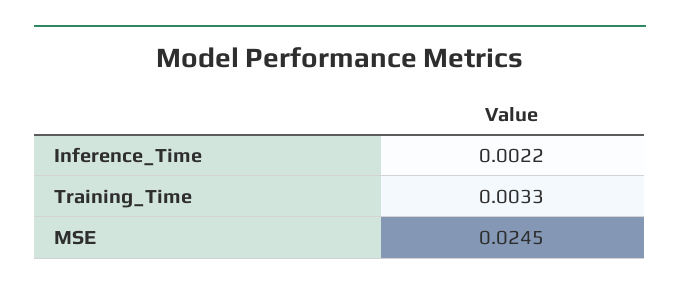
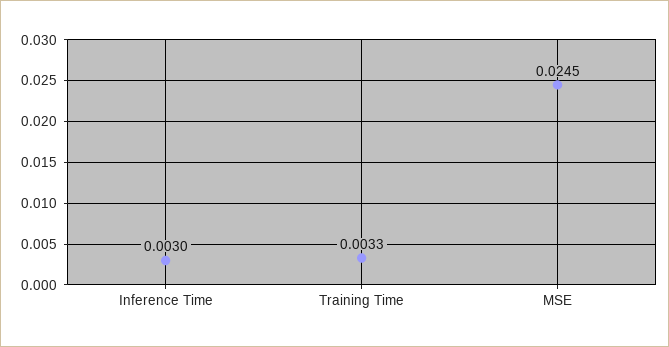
  {
-   "Inference_Time": 0.0022,
+   "Inference_Time": 0.003,
    "Training_Time": 0.0033,
    "MSE": 0.0245
  }

